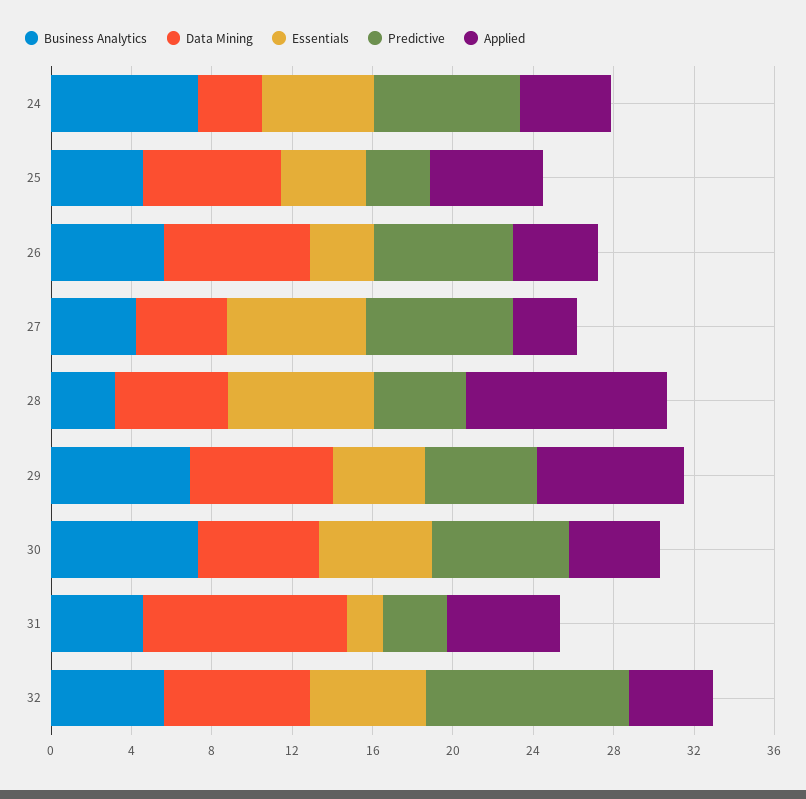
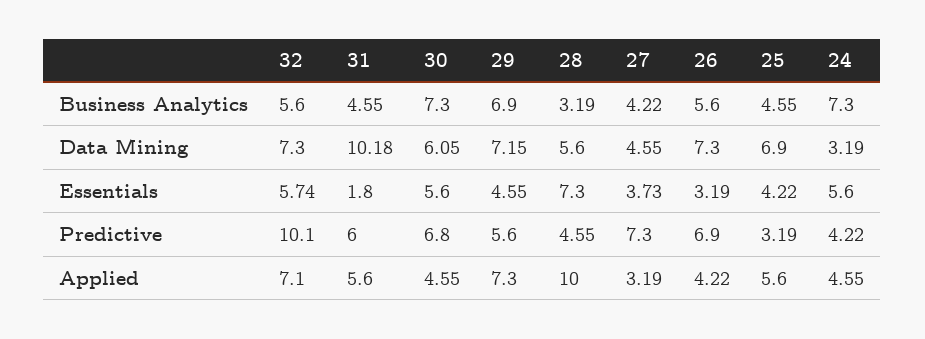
  {
    "Business Analytics": {
      "24": 7.3,
      "25": 4.55,
      "26": 5.6,
      "27": 4.22,
      "28": 3.19,
      "29": 6.9,
      "30": 7.3,
      "31": 4.55,
      "32": 5.6
    },
    "Data Mining": {
      "24": 3.19,
      "25": 6.9,
      "26": 7.3,
      "27": 4.55,
      "28": 5.6,
      "29": 7.15,
      "30": 6.05,
      "31": 10.18,
      "32": 7.3
    },
    "Essentials": {
      "24": 5.6,
      "25": 4.22,
      "26": 3.19,
-     "27": 7,
+     "27": 3.73,
      "28": 7.3,
      "29": 4.55,
      "30": 5.6,
      "31": 1.8,
      "32": 5.74
    },
    "Predictive": {
-     "24": 7,
+     "24": 4.22,
      "25": 3.19,
      "26": 6.9,
      "27": 7.3,
      "28": 4.55,
      "29": 5.6,
      "30": 6.8,
-     "31": 3,
+     "31": 6,
      "32": 10.1
    },
    "Applied": {
      "24": 4.55,
      "25": 5.6,
      "26": 4.22,
      "27": 3.19,
      "28": 10,
      "29": 7.3,
      "30": 4.55,
      "31": 5.6,
-     "32": 4
+     "32": 7.1
    }
  }

